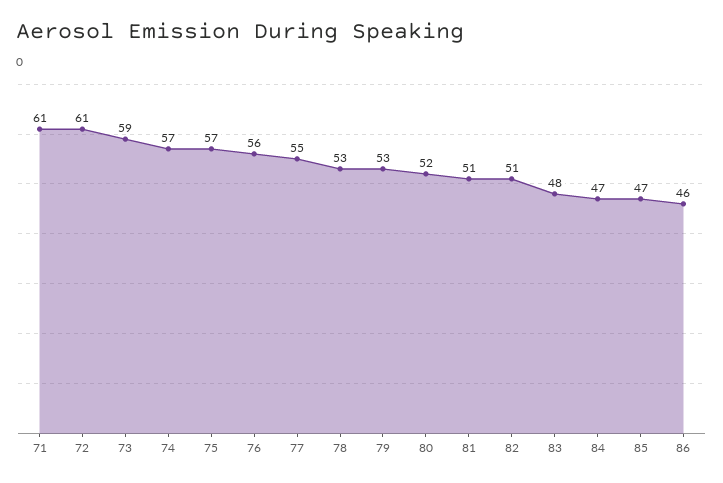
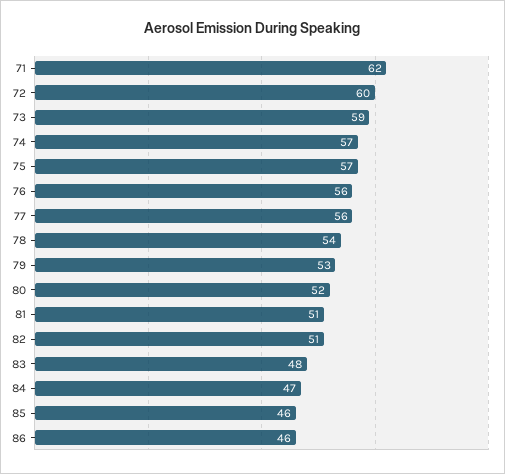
  {
-   "71": 61,
+   "71": 62,
-   "72": 61,
+   "72": 60,
    "73": 59,
    "74": 57,
    "75": 57,
    "76": 56,
-   "77": 55,
+   "77": 56,
-   "78": 53,
+   "78": 54,
    "79": 53,
    "80": 52,
    "81": 51,
    "82": 51,
    "83": 48,
    "84": 47,
-   "85": 47,
+   "85": 46,
    "86": 46
  }

